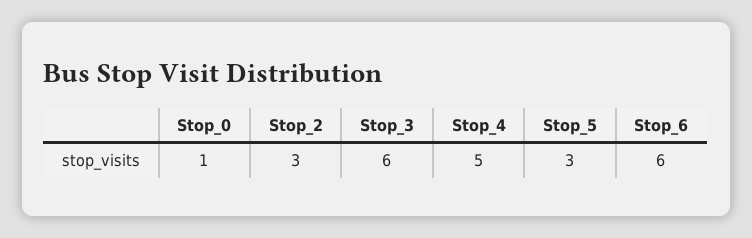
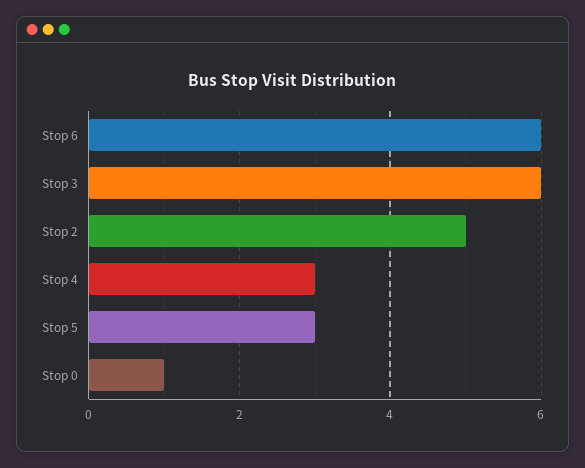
  {
    "Stop_0": 1,
-   "Stop_2": 3,
+   "Stop_2": 5,
    "Stop_3": 6,
-   "Stop_4": 5,
+   "Stop_4": 3,
    "Stop_5": 3,
    "Stop_6": 6
  }

